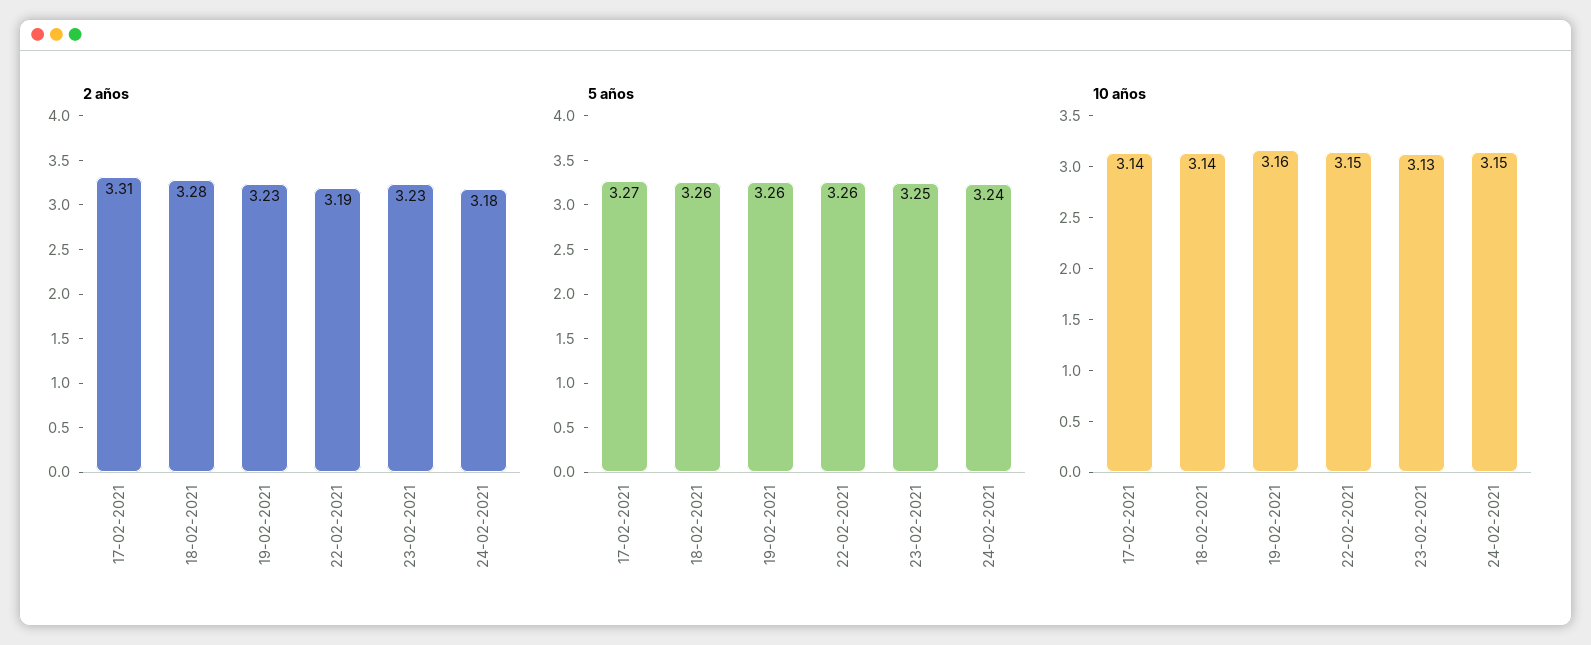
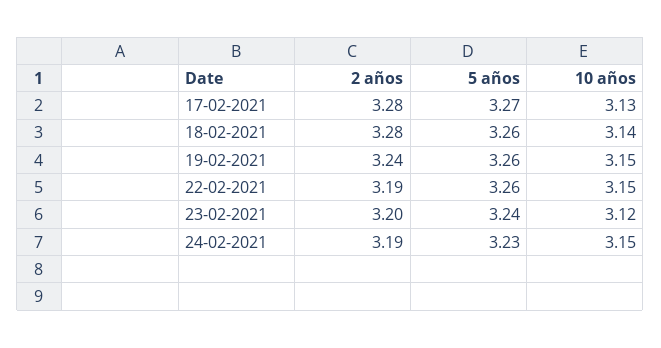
  {
    "2 años": {
-     "17-02-2021": 3.31,
+     "17-02-2021": 3.28,
      "18-02-2021": 3.28,
-     "19-02-2021": 3.23,
+     "19-02-2021": 3.24,
      "22-02-2021": 3.19,
-     "23-02-2021": 3.23,
+     "23-02-2021": 3.2,
-     "24-02-2021": 3.18
+     "24-02-2021": 3.19
    },
    "5 años": {
      "17-02-2021": 3.27,
      "18-02-2021": 3.26,
      "19-02-2021": 3.26,
      "22-02-2021": 3.26,
-     "23-02-2021": 3.25,
+     "23-02-2021": 3.24,
-     "24-02-2021": 3.24
+     "24-02-2021": 3.23
    },
    "10 años": {
-     "17-02-2021": 3.14,
+     "17-02-2021": 3.13,
      "18-02-2021": 3.14,
-     "19-02-2021": 3.16,
+     "19-02-2021": 3.15,
      "22-02-2021": 3.15,
-     "23-02-2021": 3.13,
+     "23-02-2021": 3.12,
      "24-02-2021": 3.15
    }
  }

